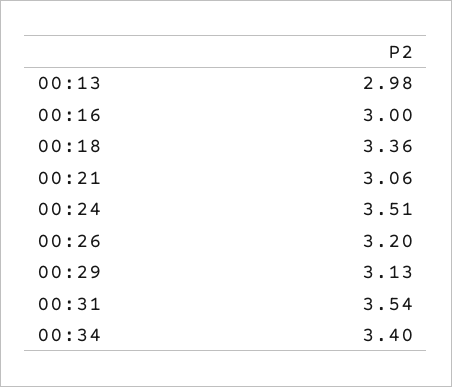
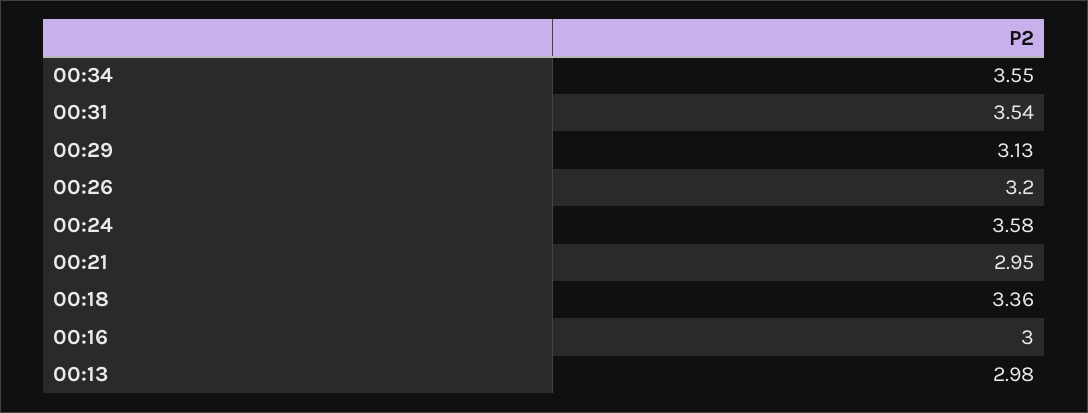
  {
    "00:13": 2.98,
    "00:16": 3,
    "00:18": 3.36,
-   "00:21": 3.06,
+   "00:21": 2.95,
-   "00:24": 3.51,
+   "00:24": 3.58,
    "00:26": 3.2,
    "00:29": 3.13,
    "00:31": 3.54,
-   "00:34": 3.4
+   "00:34": 3.55
  }

